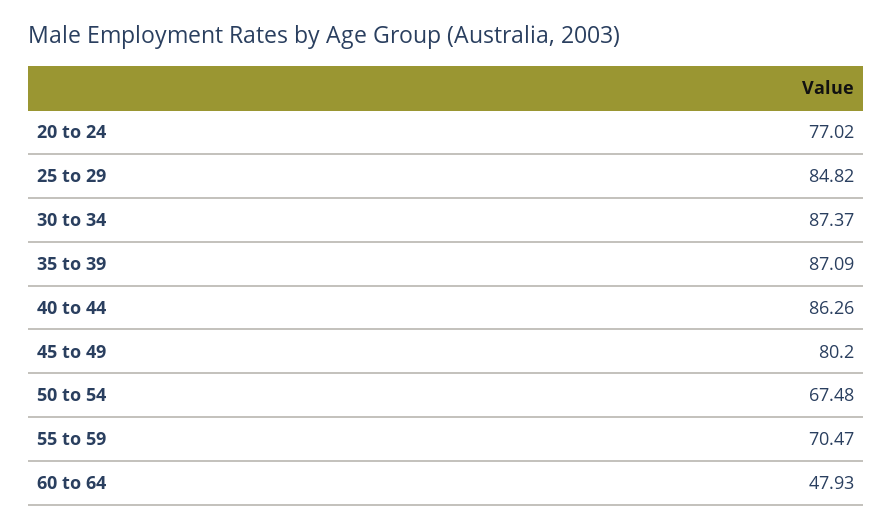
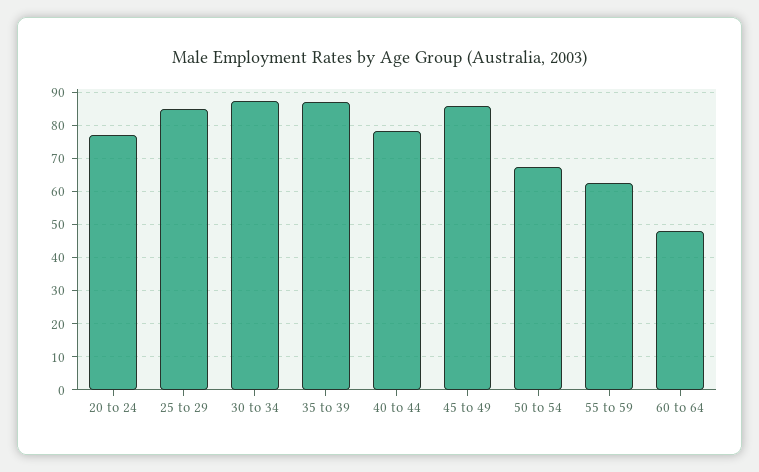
  {
    "20 to 24": 77.02,
    "25 to 29": 84.82,
    "30 to 34": 87.37,
    "35 to 39": 87.09,
-   "40 to 44": 86.26,
+   "40 to 44": 78,
-   "45 to 49": 80.2,
+   "45 to 49": 86,
    "50 to 54": 67.48,
-   "55 to 59": 70.47,
+   "55 to 59": 62,
    "60 to 64": 47.93
  }

